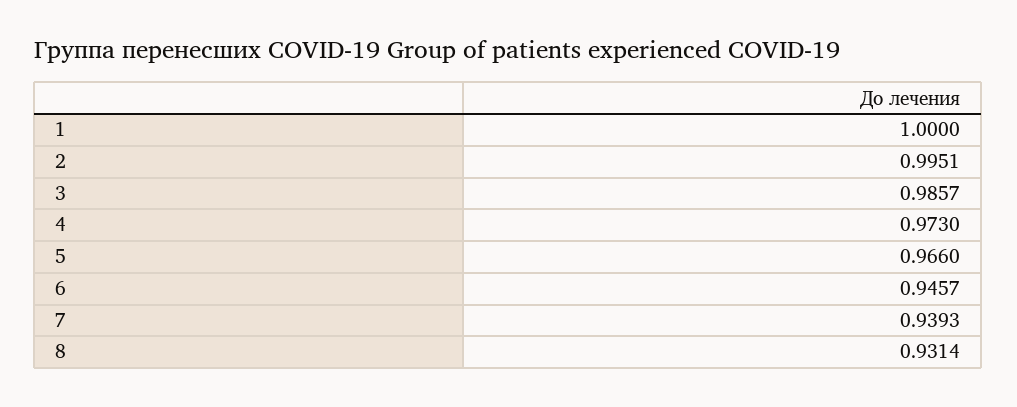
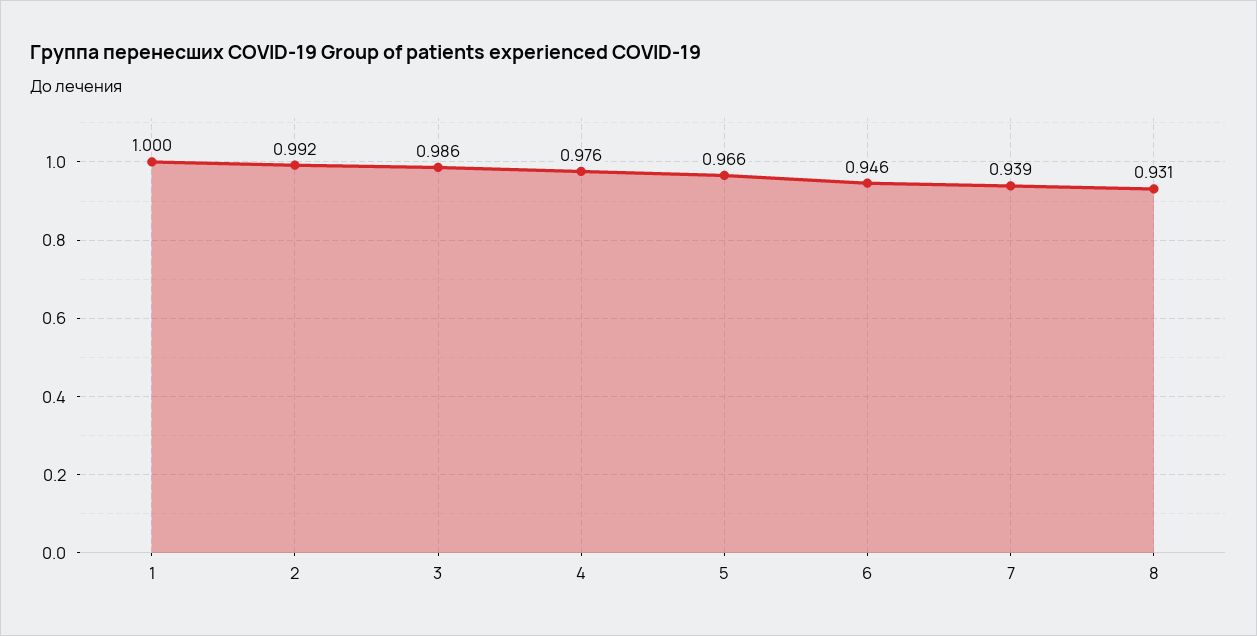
  {
    "1": 1,
-   "2": 0.9951,
+   "2": 0.992,
    "3": 0.9857,
-   "4": 0.973,
+   "4": 0.976,
    "5": 0.966,
    "6": 0.9457,
    "7": 0.9393,
    "8": 0.9314
  }

